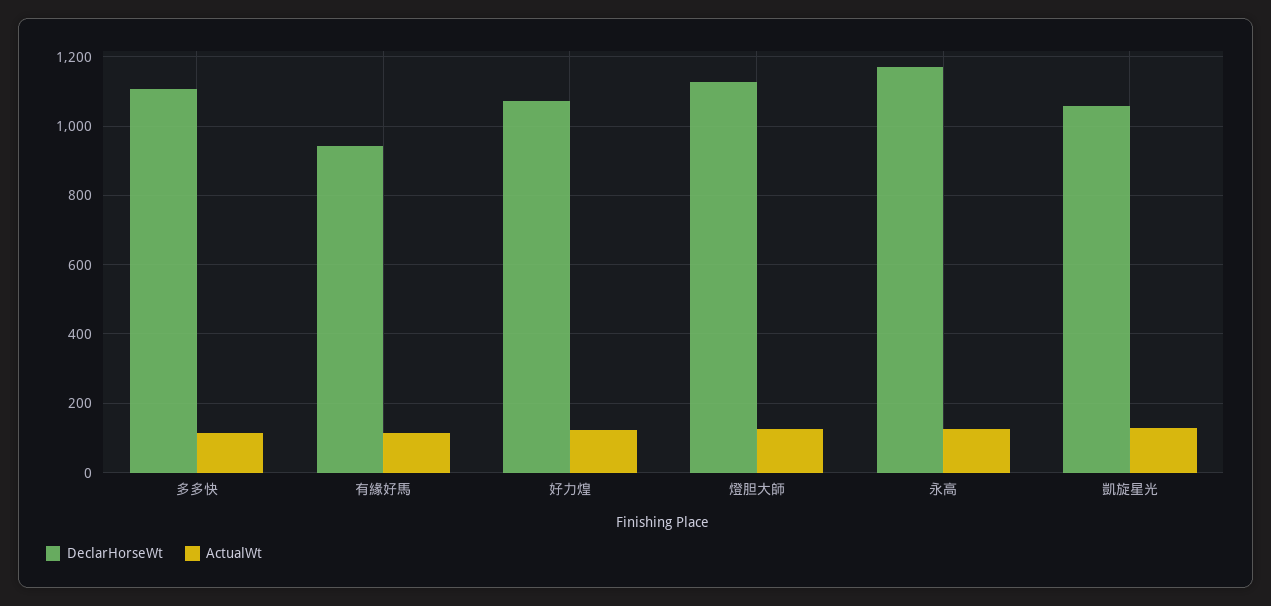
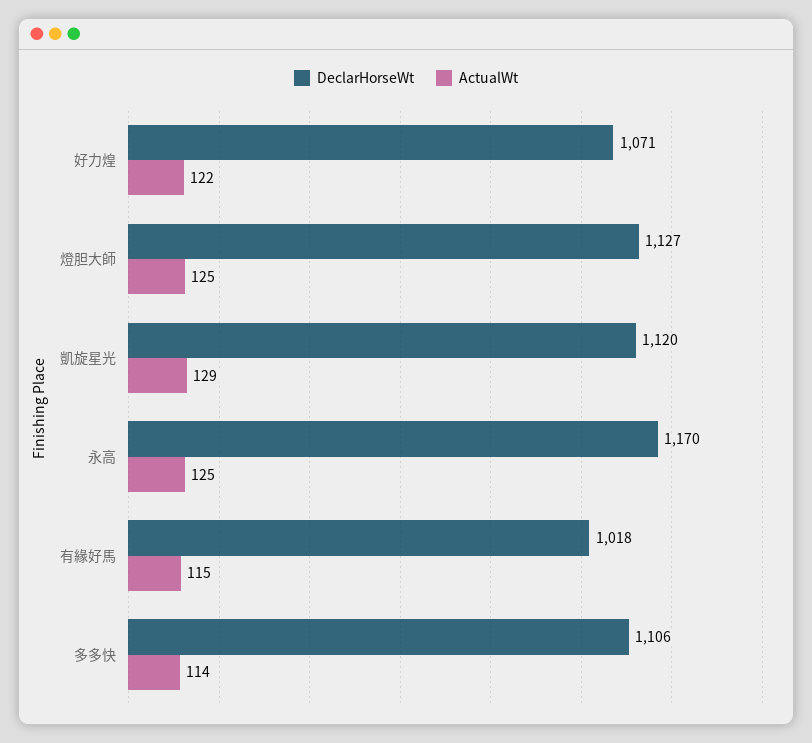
  {
    "DeclarHorseWt": {
      "多多快": 1106,
-     "有緣好馬": 940,
+     "有緣好馬": 1018,
      "好力煌": 1071,
      "燈胆大師": 1127,
      "永高": 1170,
-     "凱旋星光": 1060
+     "凱旋星光": 1120
    },
    "ActualWt": {
      "多多快": 114,
      "有緣好馬": 115,
      "好力煌": 122,
      "燈胆大師": 125,
      "永高": 125,
      "凱旋星光": 129
    }
  }

